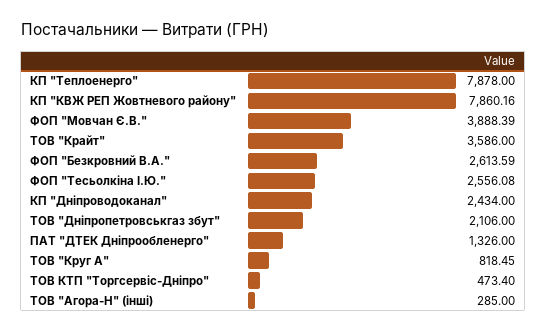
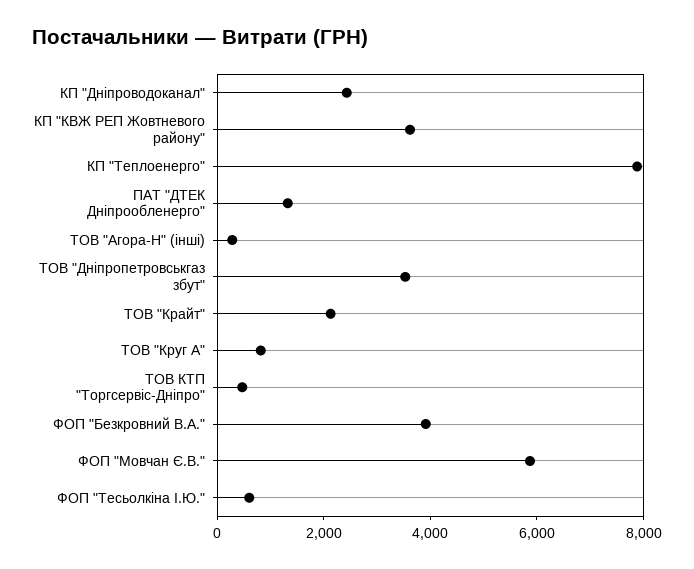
  {
    "КП \"Теплоенерго\"": 7878,
-   "КП \"КВЖ РЕП Жовтневого району\"": 7860.16,
+   "КП \"КВЖ РЕП Жовтневого району\"": 3500,
-   "ФОП \"Мовчан Є.В.\"": 3888.39,
+   "ФОП \"Мовчан Є.В.\"": 6000,
-   "ТОВ \"Крайт\"": 3586,
+   "ТОВ \"Крайт\"": 2000,
-   "ФОП \"Безкровний В.А.\"": 2613.59,
+   "ФОП \"Безкровний В.А.\"": 4000,
-   "ФОП \"Тесьолкіна І.Ю.\"": 2556.08,
+   "ФОП \"Тесьолкіна І.Ю.\"": 500,
    "КП \"Дніпроводоканал\"": 2434,
-   "ТОВ \"Дніпропетровськгаз збут\"": 2106,
+   "ТОВ \"Дніпропетровськгаз збут\"": 3500,
    "ПАТ \"ДТЕК Дніпрообленерго\"": 1326,
    "ТОВ \"Круг А\"": 818.45,
    "ТОВ КТП \"Торгсервіс-Дніпро\"": 473.4,
    "ТОВ \"Агора-Н\" (інші)": 285
  }

